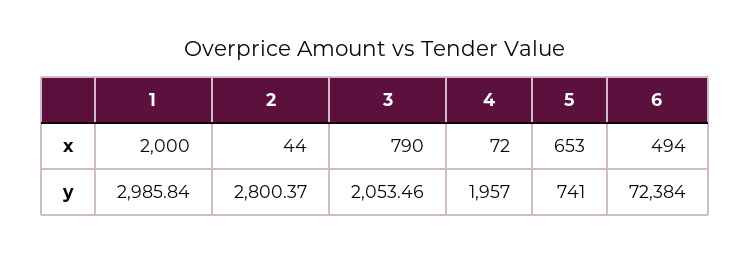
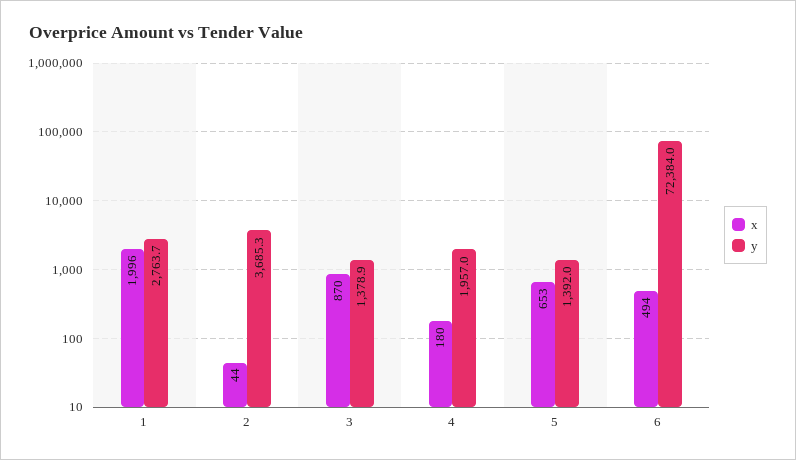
  {
    "x": {
-     "1": 2000,
+     "1": 1996,
      "2": 44,
-     "3": 790,
+     "3": 870,
-     "4": 72,
+     "4": 180,
      "5": 653,
      "6": 494
    },
    "y": {
-     "1": 2985.84,
+     "1": 2763.7,
-     "2": 2800.37,
+     "2": 3685.3,
-     "3": 2053.46,
+     "3": 1378.9,
      "4": 1957,
-     "5": 741,
+     "5": 1392,
      "6": 72384
    }
  }

